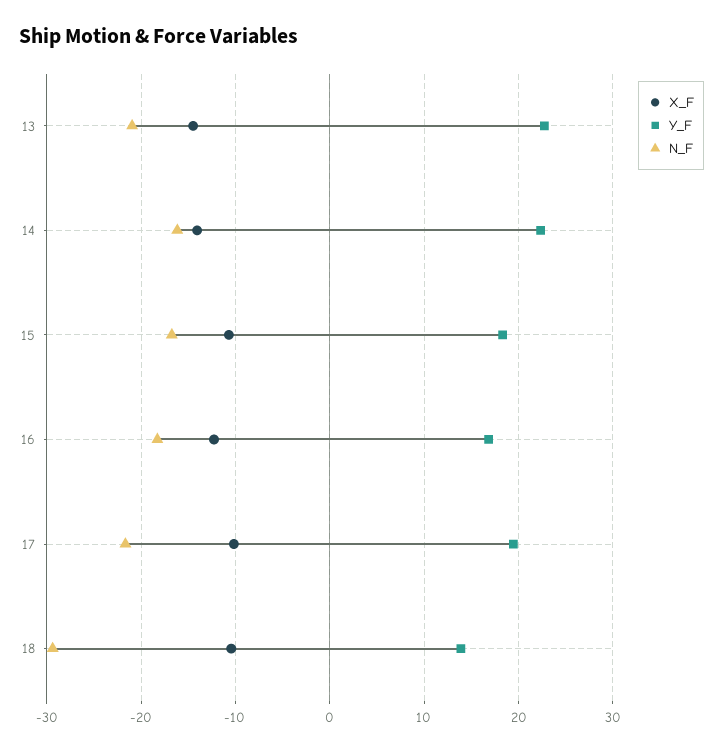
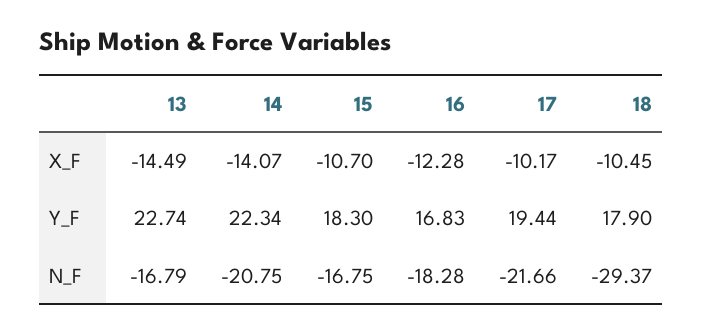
  {
    "X_F": {
      "13": -14.49,
      "14": -14.07,
      "15": -10.7,
      "16": -12.28,
      "17": -10.17,
      "18": -10.45
    },
    "Y_F": {
      "13": 22.74,
      "14": 22.34,
      "15": 18.3,
      "16": 16.83,
      "17": 19.44,
-     "18": 14
+     "18": 17.9
    },
    "N_F": {
-     "13": -21,
+     "13": -16.79,
-     "14": -16,
+     "14": -20.75,
      "15": -16.75,
      "16": -18.28,
      "17": -21.66,
      "18": -29.37
    }
  }

